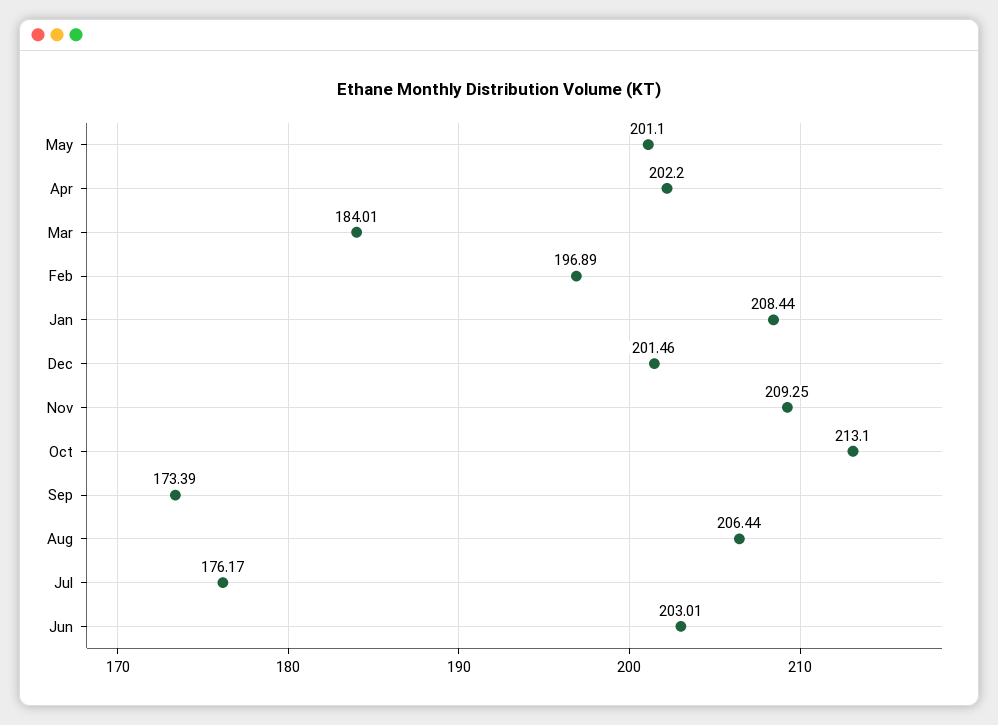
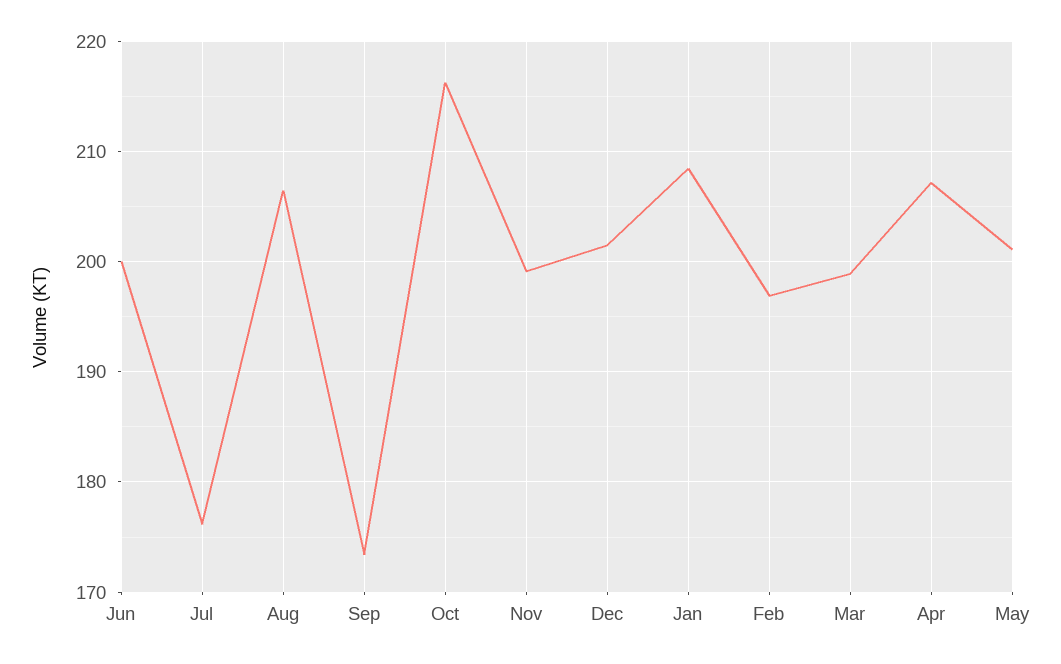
  {
    "May": 201.1,
-   "Apr": 202.2,
+   "Apr": 207,
-   "Mar": 184.01,
+   "Mar": 199,
    "Feb": 196.89,
    "Jan": 208.44,
    "Dec": 201.46,
-   "Nov": 209.25,
+   "Nov": 199,
-   "Oct": 213.1,
+   "Oct": 216,
    "Sep": 173.39,
    "Aug": 206.44,
    "Jul": 176.17,
-   "Jun": 203.01
+   "Jun": 200
  }

